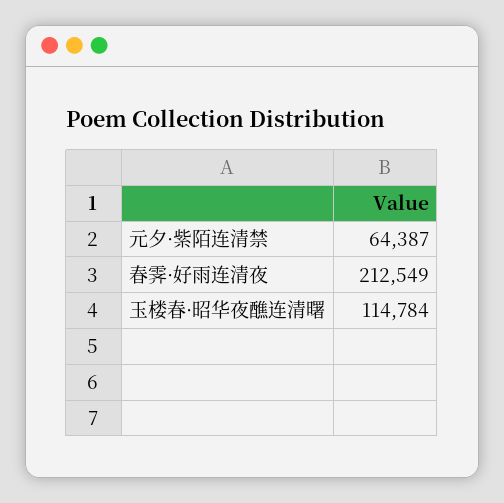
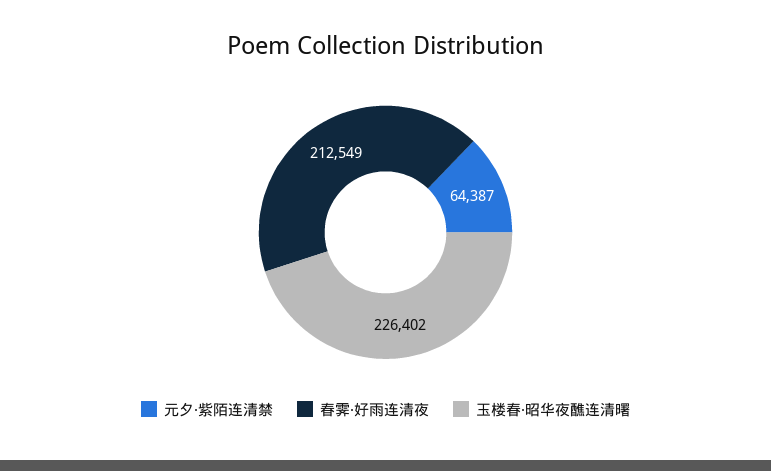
  {
    "元夕·紫陌连清禁": 64387,
    "春霁·好雨连清夜": 212549,
-   "玉楼春·昭华夜醮连清曙": 114784
+   "玉楼春·昭华夜醮连清曙": 226402
  }

